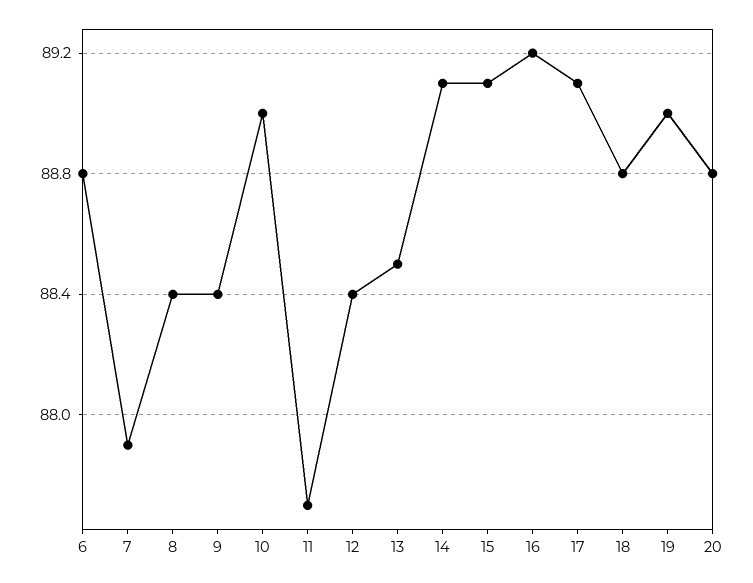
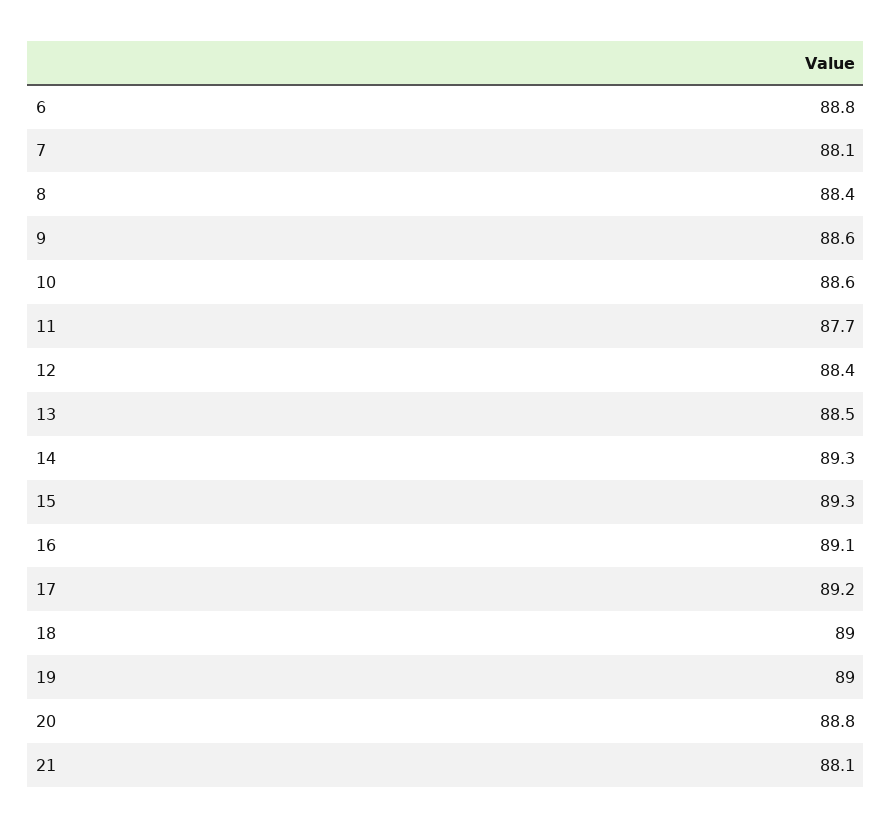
  {
    "6": 88.8,
-   "7": 87.9,
+   "7": 88.1,
    "8": 88.4,
-   "9": 88.4,
+   "9": 88.6,
-   "10": 89,
+   "10": 88.6,
    "11": 87.7,
    "12": 88.4,
    "13": 88.5,
-   "14": 89.1,
+   "14": 89.3,
-   "15": 89.1,
+   "15": 89.3,
-   "16": 89.2,
+   "16": 89.1,
-   "17": 89.1,
+   "17": 89.2,
-   "18": 88.8,
+   "18": 89,
    "19": 89,
-   "20": 88.8
+   "20": 88.8,
+   "21": 88.1
  }

